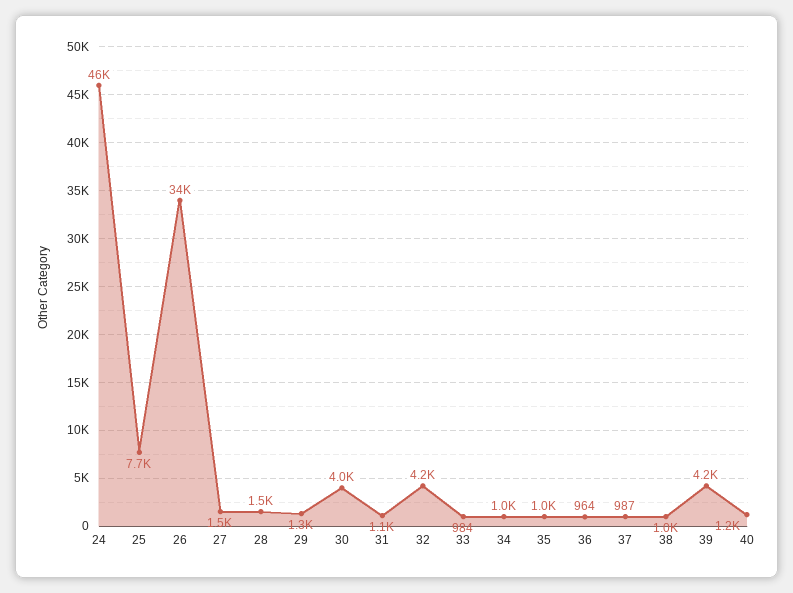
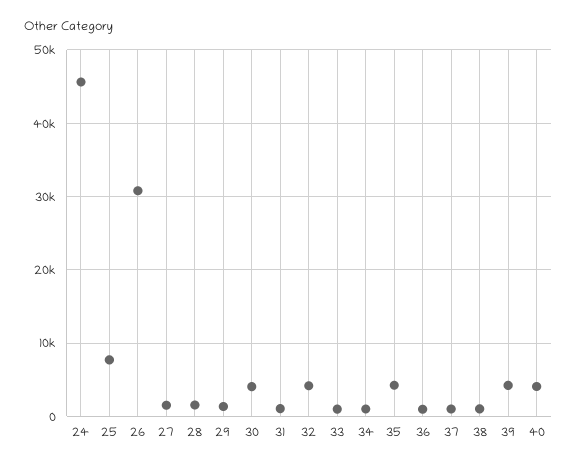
  {
    "24": 46000,
    "25": 7700,
-   "26": 34000,
+   "26": 31000,
    "27": 1500,
    "28": 1500,
    "29": 1300,
    "30": 4000,
    "31": 1100,
    "32": 4200,
    "33": 984,
    "34": 1000,
-   "35": 1000,
+   "35": 4000,
    "36": 964,
    "37": 987,
    "38": 1000,
    "39": 4200,
-   "40": 1200
+   "40": 4000
  }

